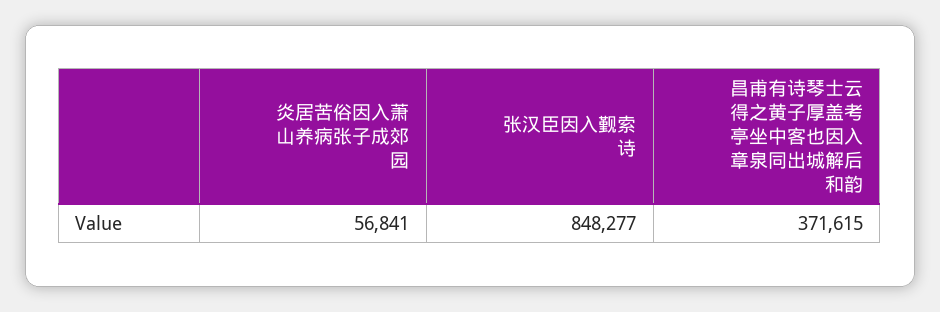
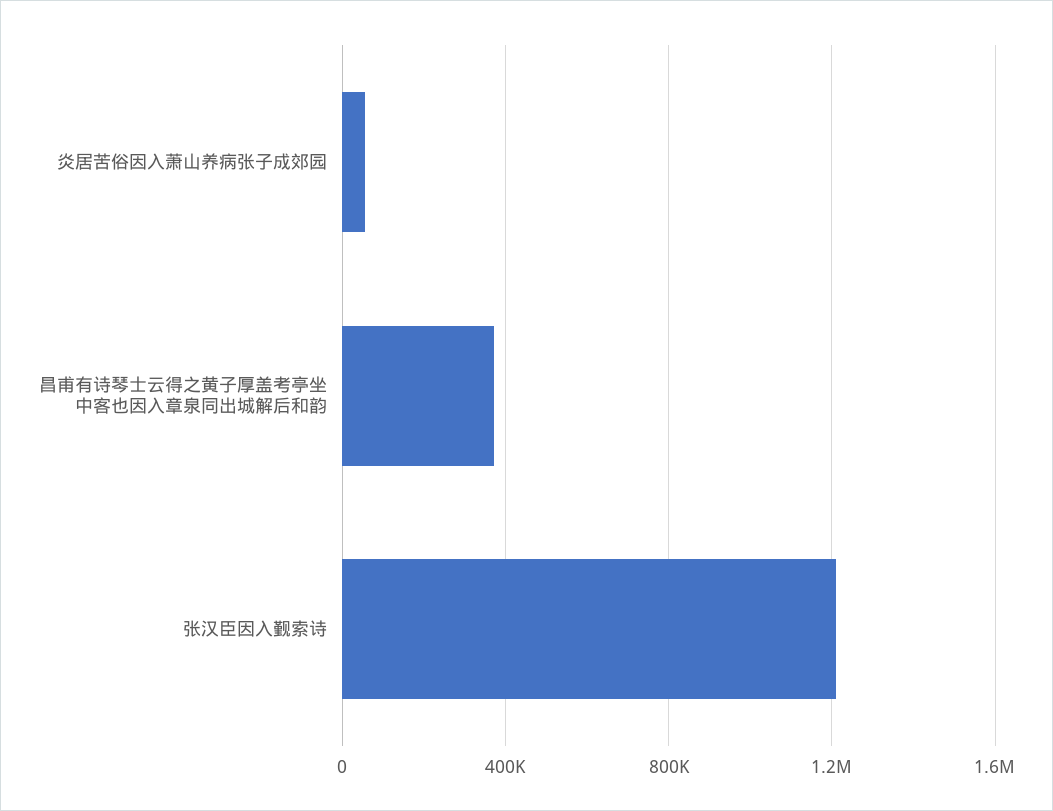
  {
    "炎居苦俗因入萧山养病张子成郊园": 56841,
-   "张汉臣因入觐索诗": 848277,
+   "张汉臣因入觐索诗": 1200000,
    "昌甫有诗琴士云得之黄子厚盖考亭坐中客也因入章泉同出城解后和韵": 371615
  }

